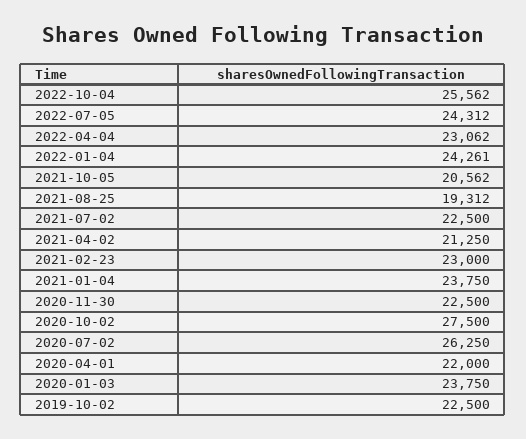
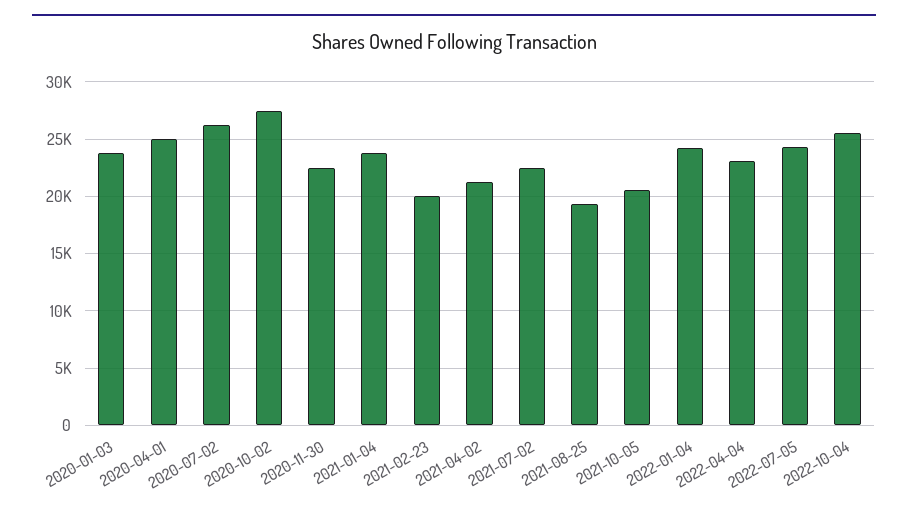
  {
    "2022-10-04": 25562,
    "2022-07-05": 24312,
    "2022-04-04": 23062,
    "2022-01-04": 24261,
    "2021-10-05": 20562,
    "2021-08-25": 19312,
    "2021-07-02": 22500,
    "2021-04-02": 21250,
-   "2021-02-23": 23000,
+   "2021-02-23": 20000,
    "2021-01-04": 23750,
    "2020-11-30": 22500,
    "2020-10-02": 27500,
    "2020-07-02": 26250,
-   "2020-04-01": 22000,
+   "2020-04-01": 25000,
-   "2020-01-03": 23750,
+   "2020-01-03": 23750
-   "2019-10-02": 22500
  }

